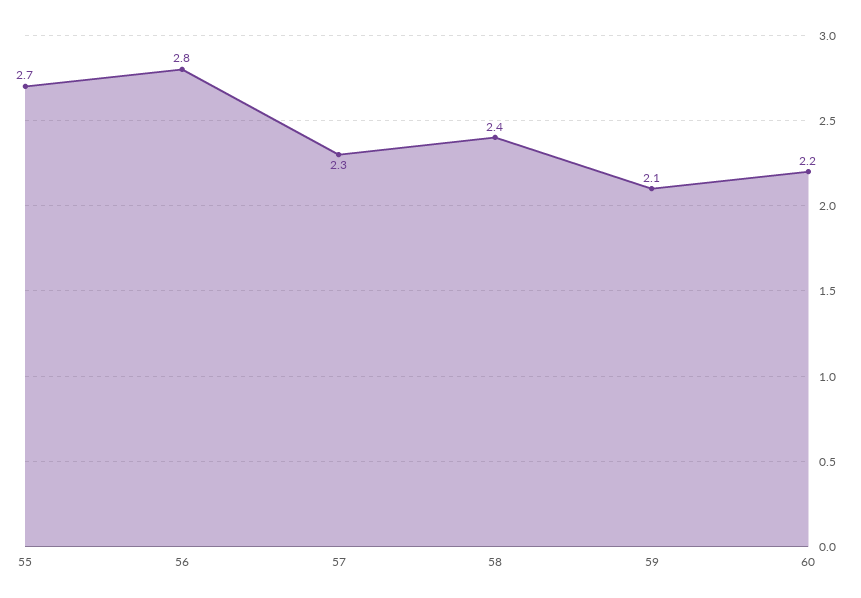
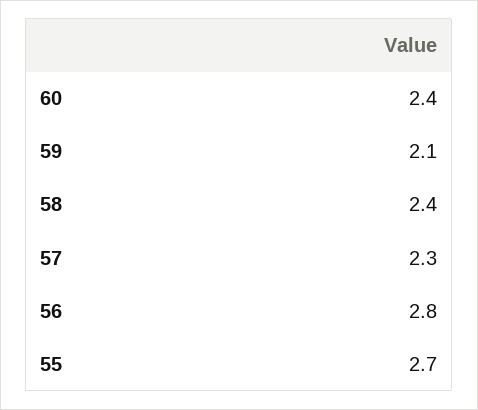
  {
    "55": 2.7,
    "56": 2.8,
    "57": 2.3,
    "58": 2.4,
    "59": 2.1,
-   "60": 2.2
+   "60": 2.4
  }

